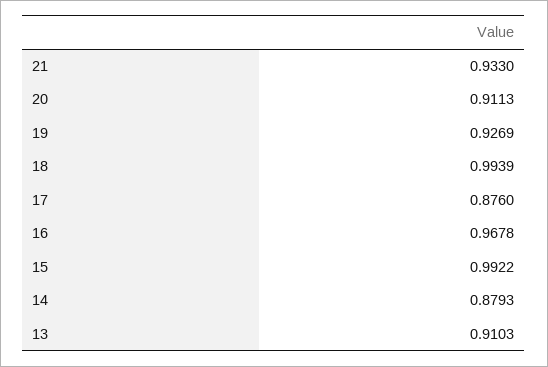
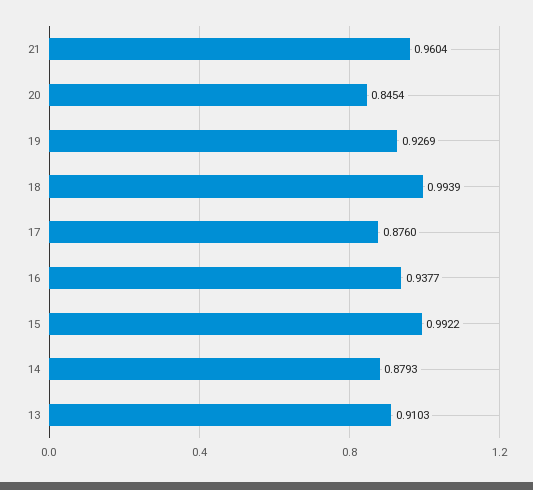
  {
-   "21": 0.933,
+   "21": 0.9604,
-   "20": 0.9113,
+   "20": 0.8454,
    "19": 0.9269,
    "18": 0.9939,
    "17": 0.876,
-   "16": 0.9678,
+   "16": 0.9377,
    "15": 0.9922,
    "14": 0.8793,
    "13": 0.9103
  }

